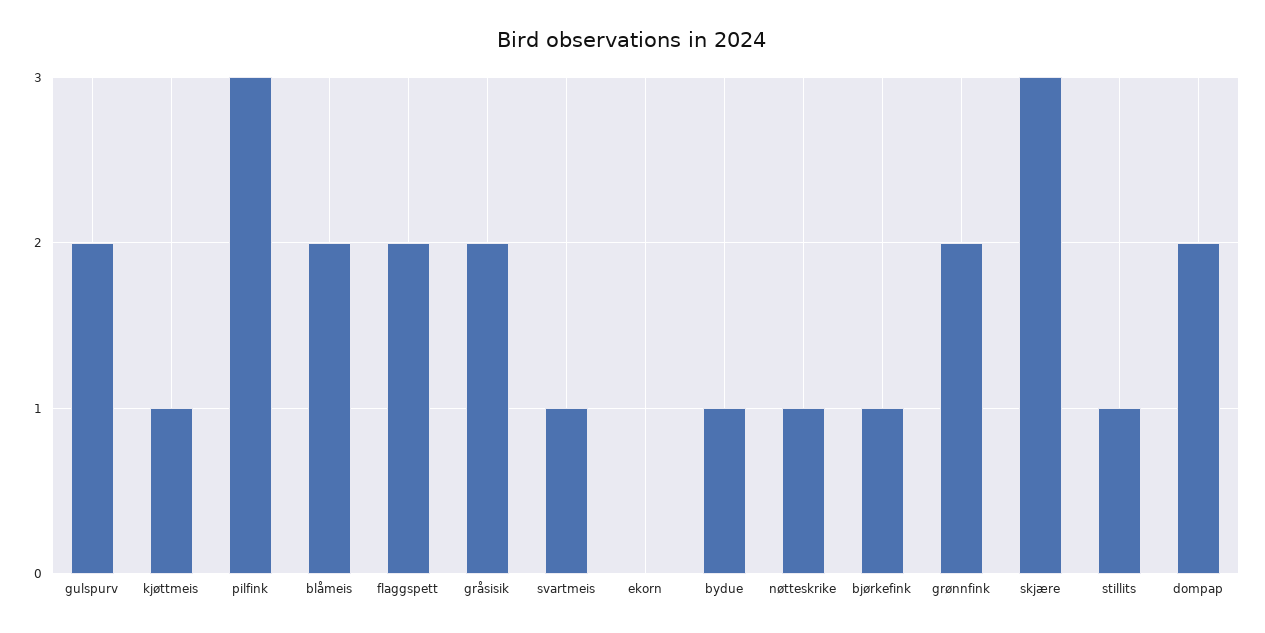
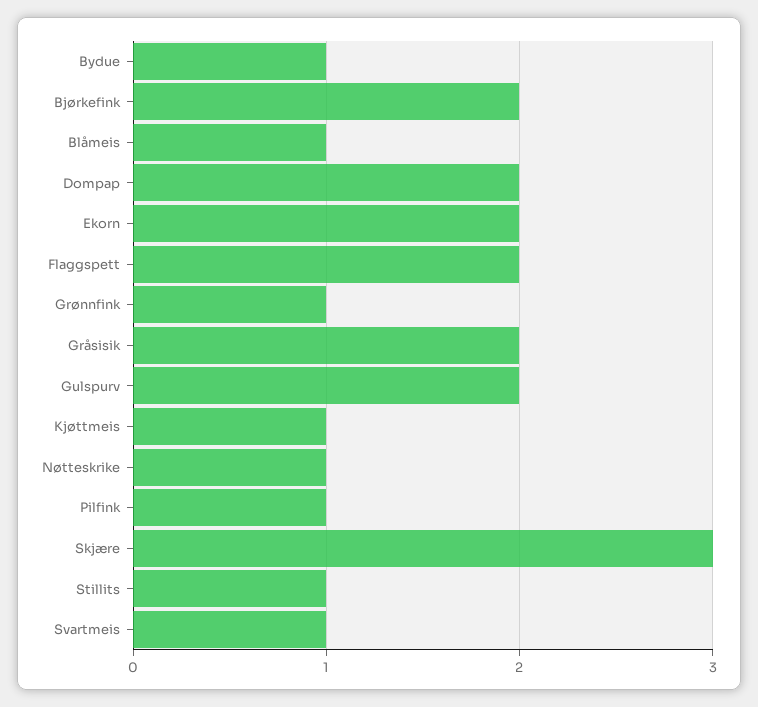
  {
    "gulspurv": 2,
    "kjøttmeis": 1,
-   "pilfink": 3,
+   "pilfink": 1,
-   "blåmeis": 2,
+   "blåmeis": 1,
    "flaggspett": 2,
    "gråsisik": 2,
    "svartmeis": 1,
-   "ekorn": 0,
+   "ekorn": 2,
    "bydue": 1,
    "nøtteskrike": 1,
-   "bjørkefink": 1,
+   "bjørkefink": 2,
-   "grønnfink": 2,
+   "grønnfink": 1,
    "skjære": 3,
    "stillits": 1,
    "dompap": 2
  }

